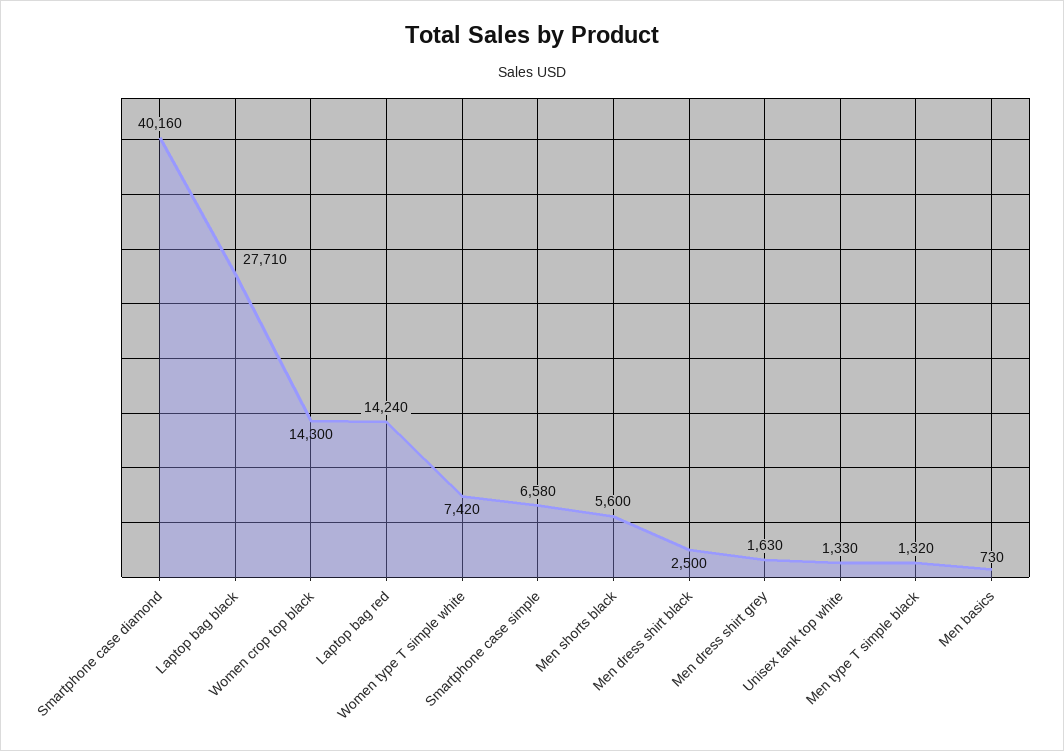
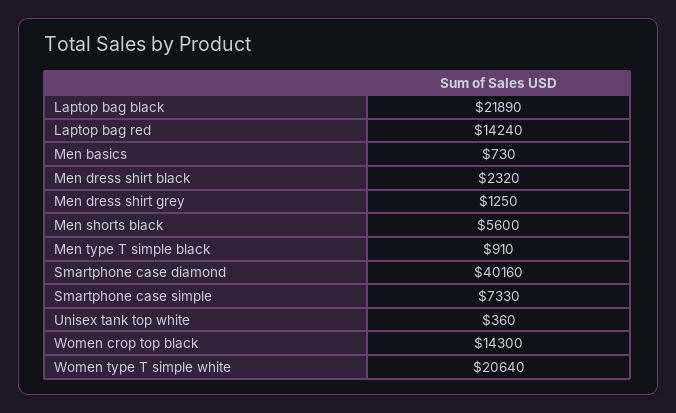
  {
    "Smartphone case diamond": 40160,
-   "Laptop bag black": 27710,
+   "Laptop bag black": 21890,
    "Women crop top black": 14300,
    "Laptop bag red": 14240,
-   "Women type T simple white": 7420,
+   "Women type T simple white": 20640,
-   "Smartphone case simple": 6580,
+   "Smartphone case simple": 7330,
    "Men shorts black": 5600,
-   "Men dress shirt black": 2500,
+   "Men dress shirt black": 2320,
-   "Men dress shirt grey": 1630,
+   "Men dress shirt grey": 1250,
-   "Unisex tank top white": 1330,
+   "Unisex tank top white": 360,
-   "Men type T simple black": 1320,
+   "Men type T simple black": 910,
    "Men basics": 730
  }

